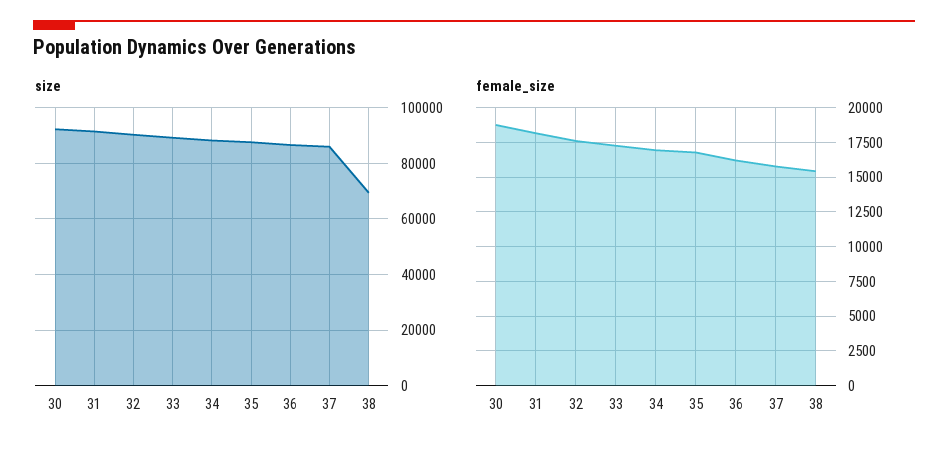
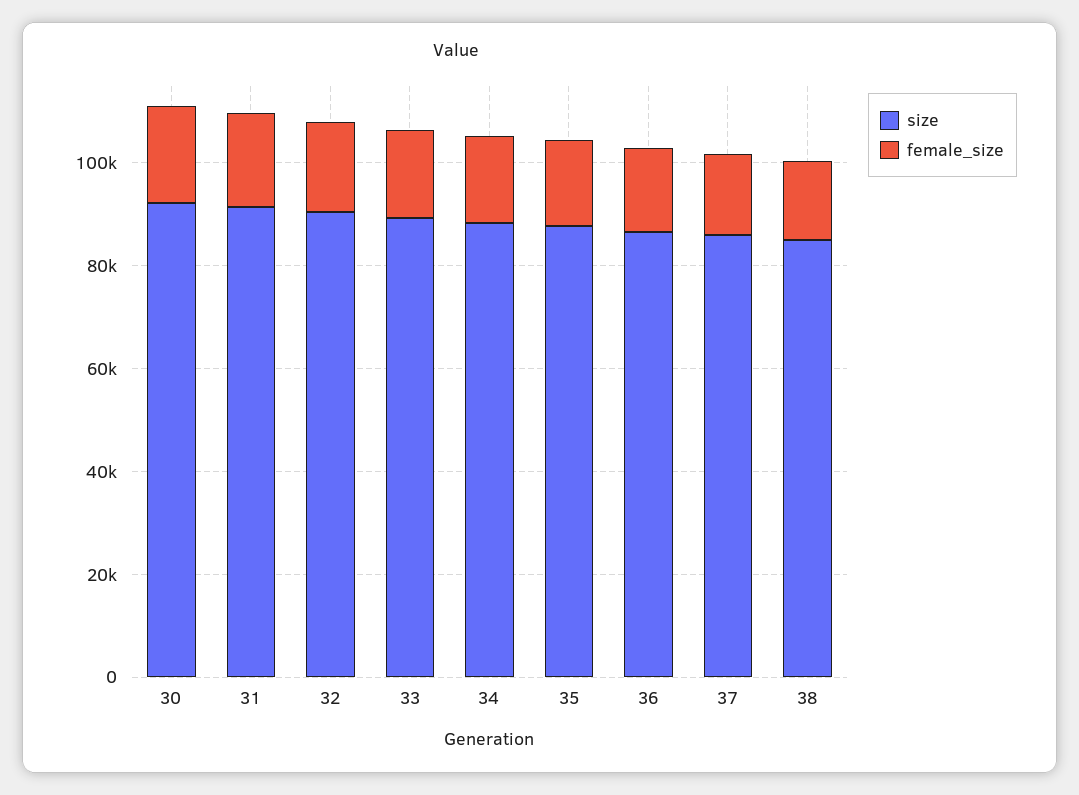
  {
    "size": {
      "30": 92500,
      "31": 92500,
      "32": 90000,
      "33": 90000,
      "34": 87500,
      "35": 87500,
      "36": 87500,
      "37": 85000,
-     "38": 70000
+     "38": 85000
    },
    "female_size": {
      "30": 19000,
      "31": 18000,
      "32": 17500,
      "33": 17500,
      "34": 17000,
      "35": 17000,
      "36": 16000,
      "37": 16000,
      "38": 15500
    }
  }

